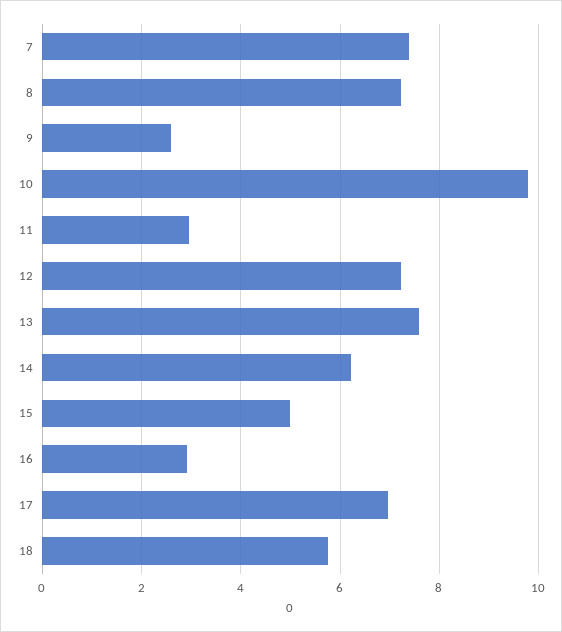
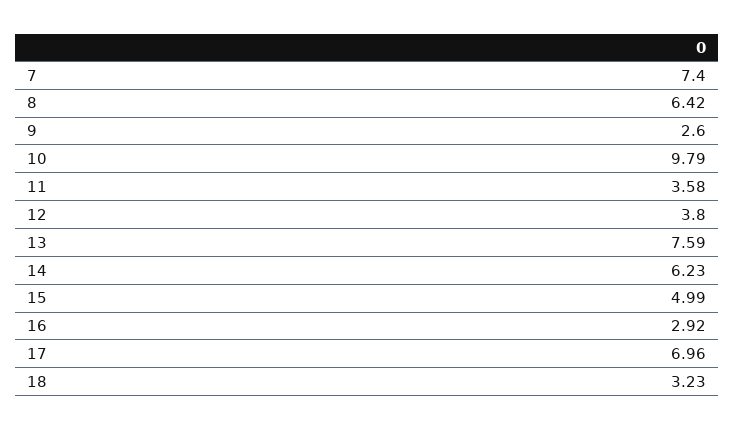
  {
    "7": 7.4,
-   "8": 7.2,
+   "8": 6.42,
    "9": 2.6,
    "10": 9.79,
-   "11": 3,
+   "11": 3.58,
-   "12": 7.2,
+   "12": 3.8,
    "13": 7.59,
    "14": 6.23,
    "15": 4.99,
    "16": 2.92,
    "17": 6.96,
-   "18": 5.8
+   "18": 3.23
  }

